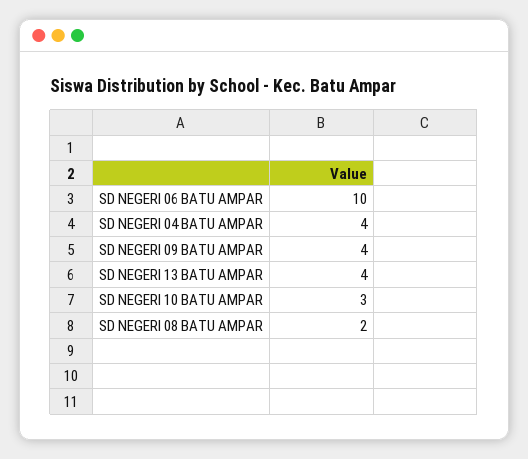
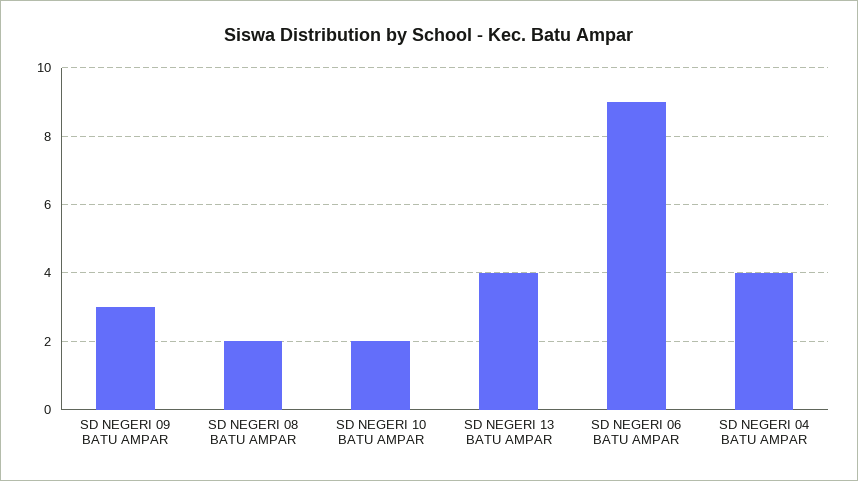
  {
-   "SD NEGERI 06 BATU AMPAR": 10,
+   "SD NEGERI 06 BATU AMPAR": 9,
    "SD NEGERI 04 BATU AMPAR": 4,
-   "SD NEGERI 09 BATU AMPAR": 4,
+   "SD NEGERI 09 BATU AMPAR": 3,
    "SD NEGERI 13 BATU AMPAR": 4,
-   "SD NEGERI 10 BATU AMPAR": 3,
+   "SD NEGERI 10 BATU AMPAR": 2,
    "SD NEGERI 08 BATU AMPAR": 2
  }

